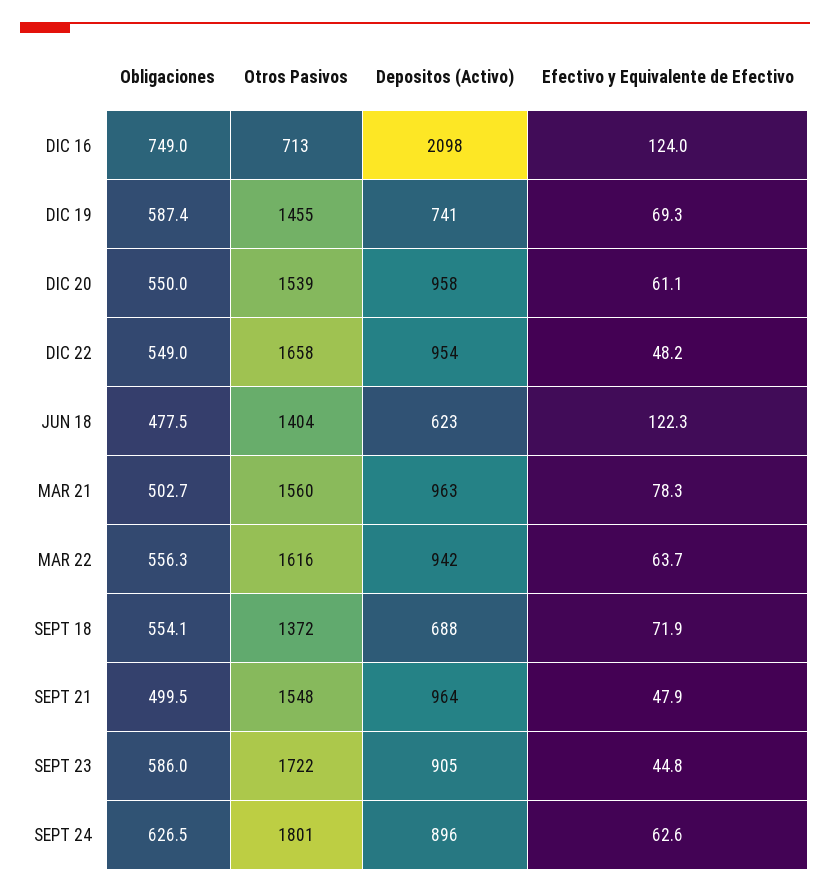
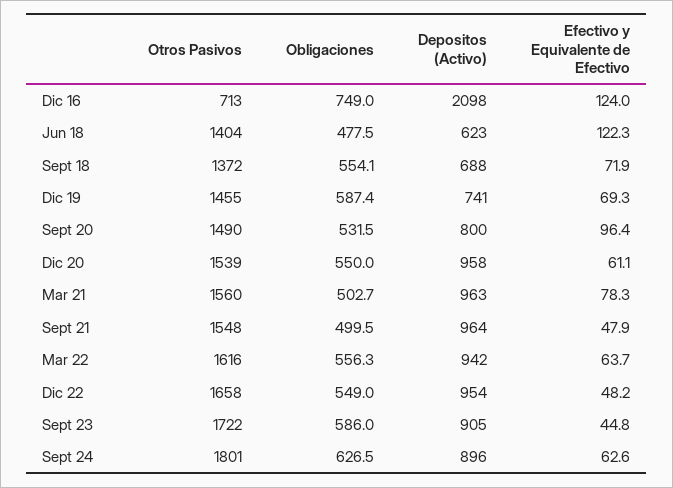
  {
    "Obligaciones": {
      "DIC 16": 749,
      "DIC 19": 587.4,
      "DIC 20": 550,
      "DIC 22": 549,
      "JUN 18": 477.5,
      "MAR 21": 502.7,
      "MAR 22": 556.3,
      "SEPT 18": 554.1,
      "SEPT 21": 499.5,
      "SEPT 23": 586,
-     "SEPT 24": 626.5
+     "SEPT 24": 626.5,
+     "Sept 20": 531.5
    },
    "Otros Pasivos": {
      "DIC 16": 713,
      "DIC 19": 1455,
      "DIC 20": 1539,
      "DIC 22": 1658,
      "JUN 18": 1404,
      "MAR 21": 1560,
      "MAR 22": 1616,
      "SEPT 18": 1372,
      "SEPT 21": 1548,
      "SEPT 23": 1722,
-     "SEPT 24": 1801
+     "SEPT 24": 1801,
+     "Sept 20": 1490
    },
    "Depositos (Activo)": {
      "DIC 16": 2098,
      "DIC 19": 741,
      "DIC 20": 958,
      "DIC 22": 954,
      "JUN 18": 623,
      "MAR 21": 963,
      "MAR 22": 942,
      "SEPT 18": 688,
      "SEPT 21": 964,
      "SEPT 23": 905,
-     "SEPT 24": 896
+     "SEPT 24": 896,
+     "Sept 20": 800
    },
    "Efectivo y Equivalente de Efectivo": {
      "DIC 16": 124,
      "DIC 19": 69.3,
      "DIC 20": 61.1,
      "DIC 22": 48.2,
      "JUN 18": 122.3,
      "MAR 21": 78.3,
      "MAR 22": 63.7,
      "SEPT 18": 71.9,
      "SEPT 21": 47.9,
      "SEPT 23": 44.8,
-     "SEPT 24": 62.6
+     "SEPT 24": 62.6,
+     "Sept 20": 96.4
    }
  }

